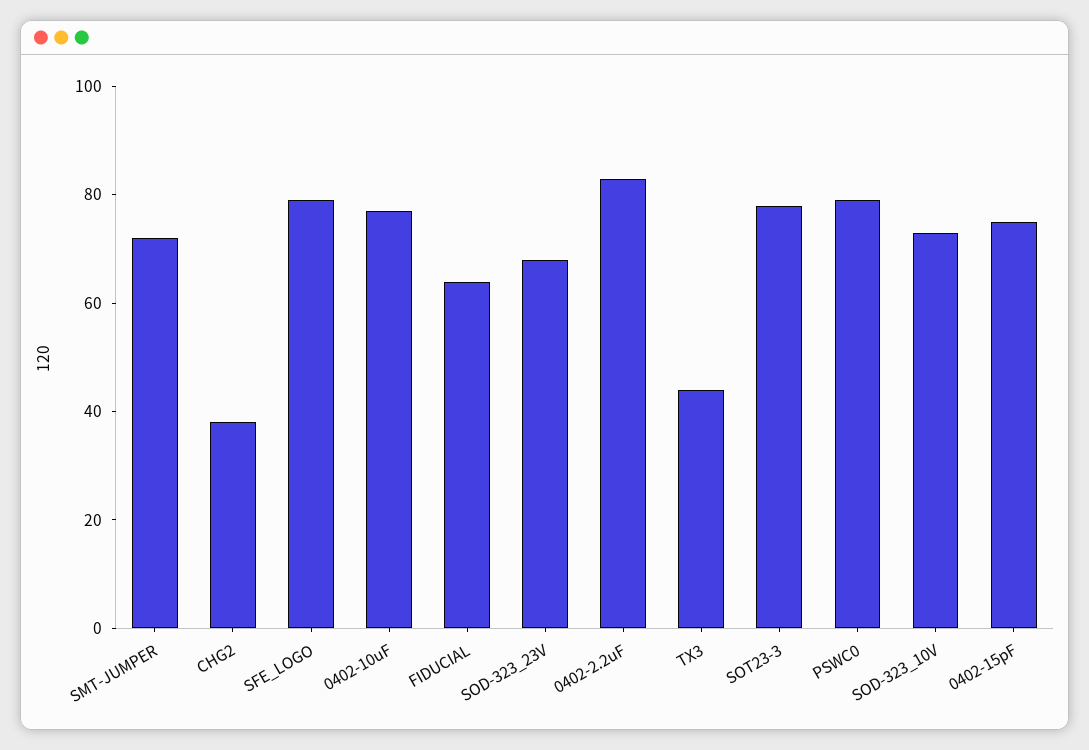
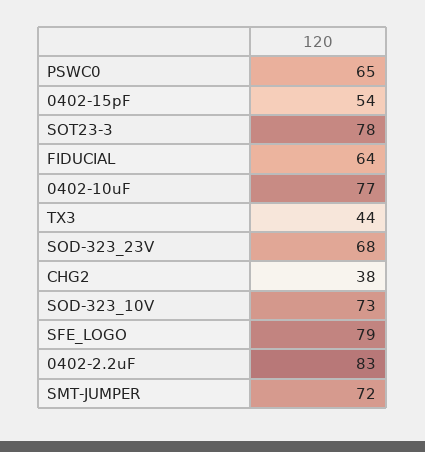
  {
    "SMT-JUMPER": 72,
    "CHG2": 38,
    "SFE_LOGO": 79,
    "0402-10uF": 77,
    "FIDUCIAL": 64,
    "SOD-323_23V": 68,
    "0402-2.2uF": 83,
    "TX3": 44,
    "SOT23-3": 78,
-   "PSWC0": 80,
+   "PSWC0": 65,
    "SOD-323_10V": 73,
-   "0402-15pF": 75
+   "0402-15pF": 54
  }

